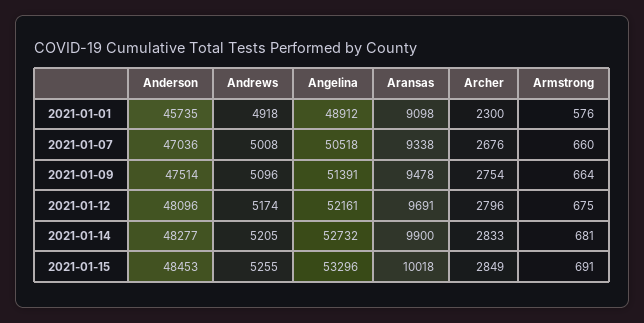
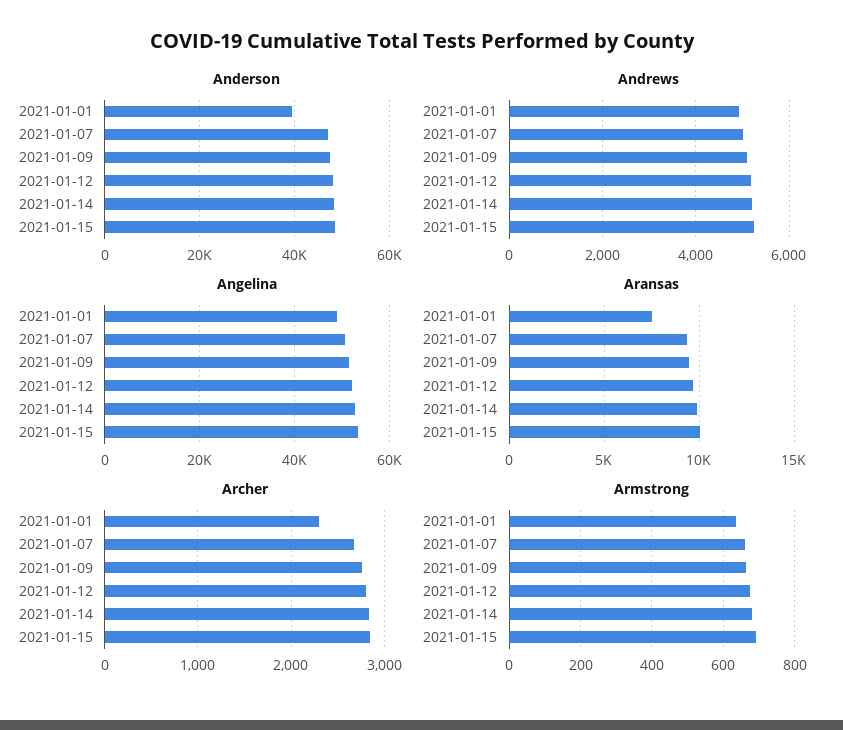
  {
    "Anderson": {
-     "2021-01-01": 45735,
+     "2021-01-01": 40000,
      "2021-01-07": 47036,
      "2021-01-09": 47514,
      "2021-01-12": 48096,
      "2021-01-14": 48277,
      "2021-01-15": 48453
    },
    "Andrews": {
      "2021-01-01": 4918,
      "2021-01-07": 5008,
      "2021-01-09": 5096,
      "2021-01-12": 5174,
      "2021-01-14": 5205,
      "2021-01-15": 5255
    },
    "Angelina": {
      "2021-01-01": 48912,
      "2021-01-07": 50518,
      "2021-01-09": 51391,
      "2021-01-12": 52161,
      "2021-01-14": 52732,
      "2021-01-15": 53296
    },
    "Aransas": {
-     "2021-01-01": 9098,
+     "2021-01-01": 7500,
      "2021-01-07": 9338,
      "2021-01-09": 9478,
      "2021-01-12": 9691,
      "2021-01-14": 9900,
      "2021-01-15": 10018
    },
    "Archer": {
      "2021-01-01": 2300,
      "2021-01-07": 2676,
      "2021-01-09": 2754,
      "2021-01-12": 2796,
      "2021-01-14": 2833,
      "2021-01-15": 2849
    },
    "Armstrong": {
-     "2021-01-01": 576,
+     "2021-01-01": 640,
      "2021-01-07": 660,
      "2021-01-09": 664,
      "2021-01-12": 675,
      "2021-01-14": 681,
      "2021-01-15": 691
    }
  }

